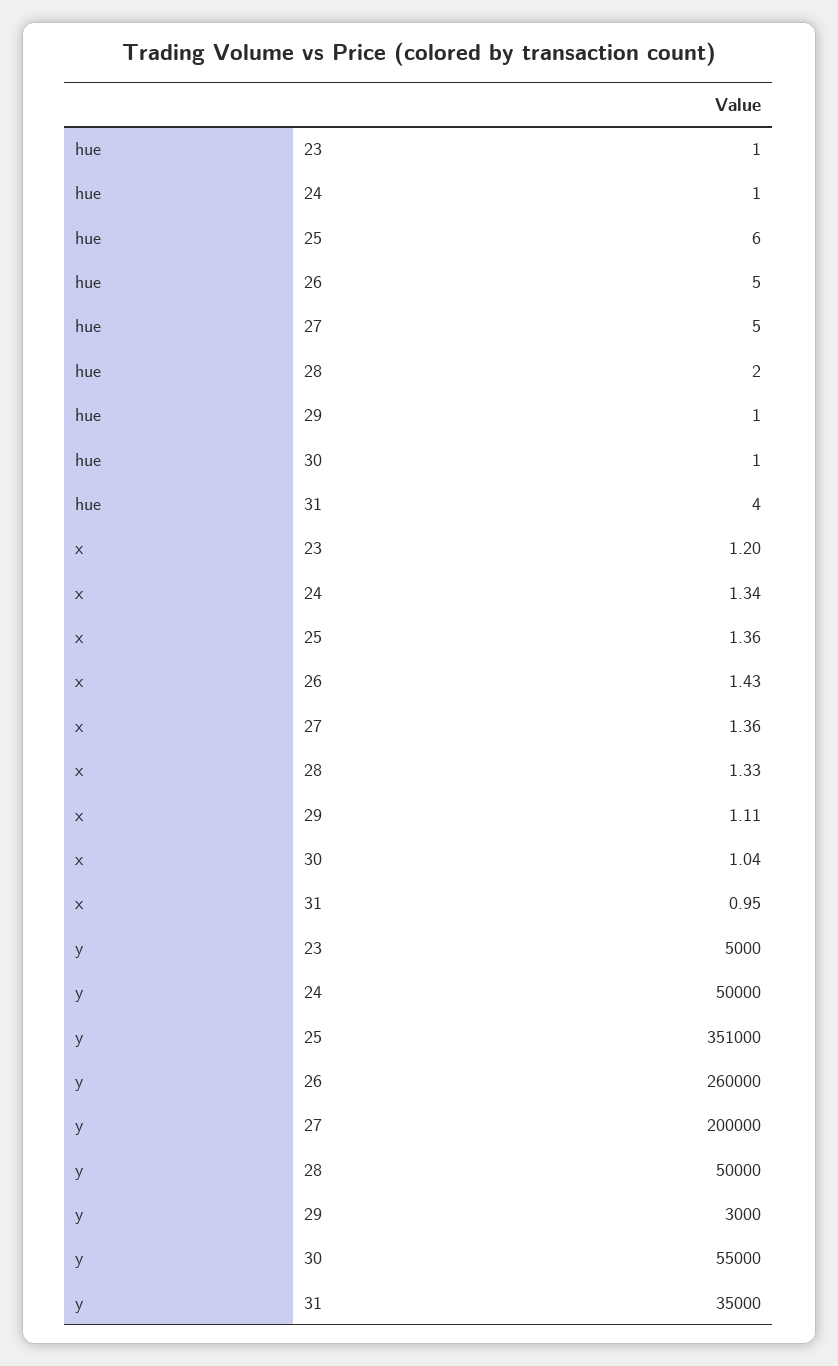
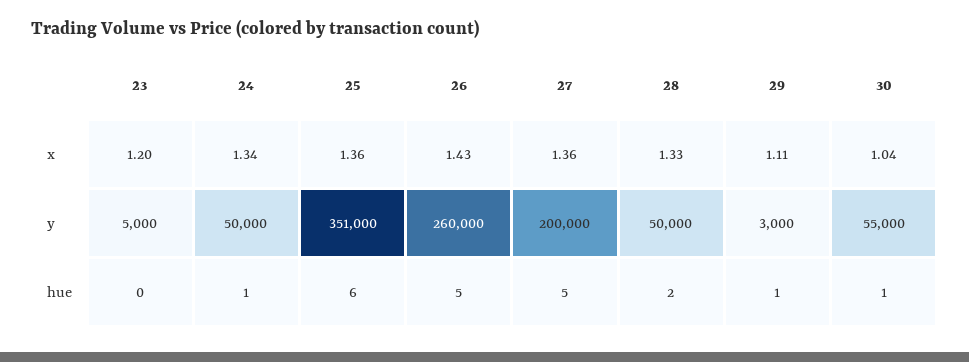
  {
    "hue": {
-     "23": 1,
+     "23": 0,
      "24": 1,
      "25": 6,
      "26": 5,
      "27": 5,
      "28": 2,
      "29": 1,
-     "30": 1,
+     "30": 1
-     "31": 4
    },
    "x": {
      "23": 1.2,
      "24": 1.34,
      "25": 1.36,
      "26": 1.43,
      "27": 1.36,
      "28": 1.33,
      "29": 1.11,
-     "30": 1.04,
+     "30": 1.04
-     "31": 0.95
    },
    "y": {
      "23": 5000,
      "24": 50000,
      "25": 351000,
      "26": 260000,
      "27": 200000,
      "28": 50000,
      "29": 3000,
-     "30": 55000,
+     "30": 55000
-     "31": 35000
    }
  }

